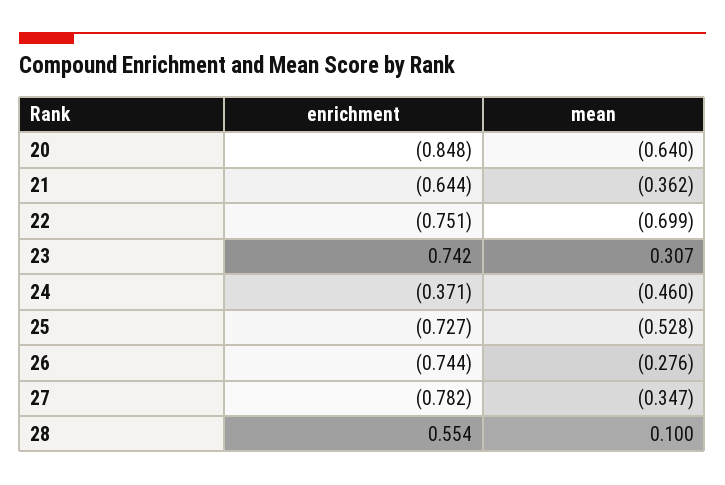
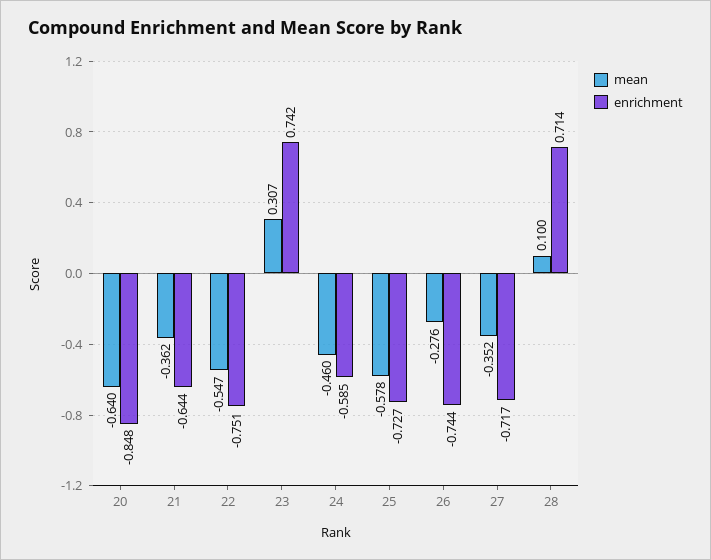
  {
    "enrichment": {
      "20": -0.848,
      "21": -0.644,
      "22": -0.751,
      "23": 0.742,
-     "24": -0.371,
+     "24": -0.585,
      "25": -0.727,
      "26": -0.744,
-     "27": -0.782,
+     "27": -0.717,
-     "28": 0.554
+     "28": 0.714
    },
    "mean": {
      "20": -0.64,
      "21": -0.362,
-     "22": -0.699,
+     "22": -0.547,
      "23": 0.307,
      "24": -0.46,
-     "25": -0.528,
+     "25": -0.578,
      "26": -0.276,
-     "27": -0.347,
+     "27": -0.352,
      "28": 0.1
    }
  }

